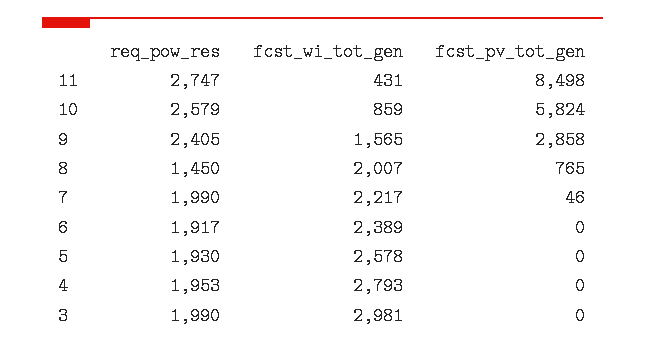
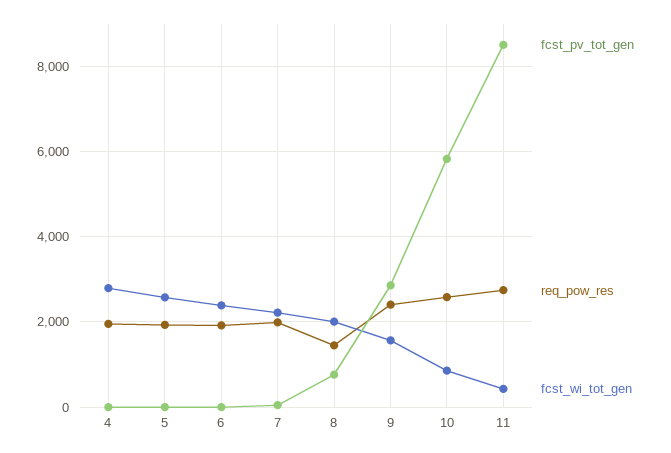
  {
    "req_pow_res": {
      "11": 2747,
      "10": 2579,
      "9": 2405,
      "8": 1450,
      "7": 1990,
      "6": 1917,
      "5": 1930,
-     "4": 1953,
+     "4": 1953
-     "3": 1990
    },
    "fcst_wi_tot_gen": {
      "11": 431,
      "10": 859,
      "9": 1565,
      "8": 2007,
      "7": 2217,
      "6": 2389,
      "5": 2578,
-     "4": 2793,
+     "4": 2793
-     "3": 2981
    },
    "fcst_pv_tot_gen": {
      "11": 8498,
      "10": 5824,
      "9": 2858,
      "8": 765,
      "7": 46,
      "6": 0,
      "5": 0,
-     "4": 0,
+     "4": 0
-     "3": 0
    }
  }

